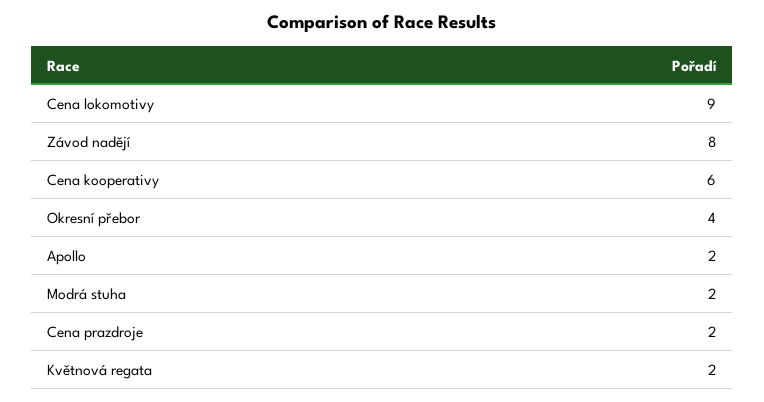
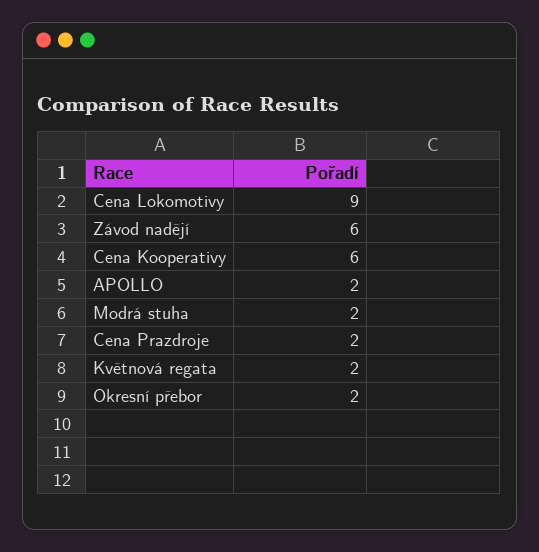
  {
    "Cena lokomotivy": 9,
-   "Závod nadějí": 8,
+   "Závod nadějí": 6,
    "Cena kooperativy": 6,
-   "Okresní přebor": 4,
+   "Okresní přebor": 2,
    "Apollo": 2,
    "Modrá stuha": 2,
    "Cena prazdroje": 2,
    "Květnová regata": 2
  }

